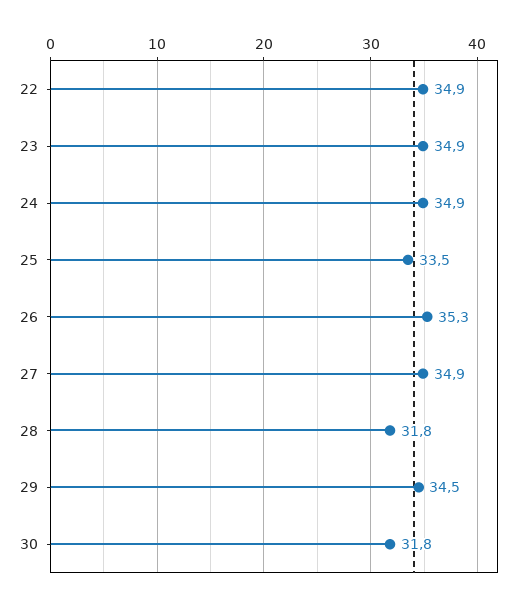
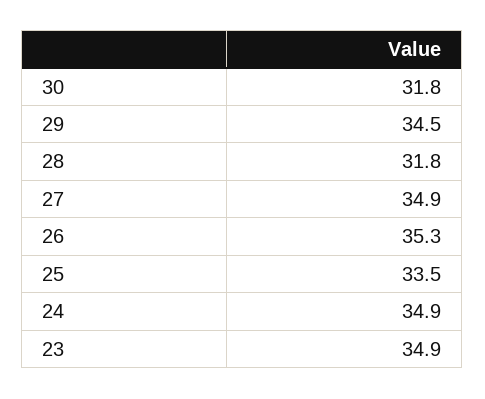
  {
-   "22": 34.9,
    "23": 34.9,
    "24": 34.9,
    "25": 33.5,
    "26": 35.3,
    "27": 34.9,
    "28": 31.8,
    "29": 34.5,
    "30": 31.8
  }

